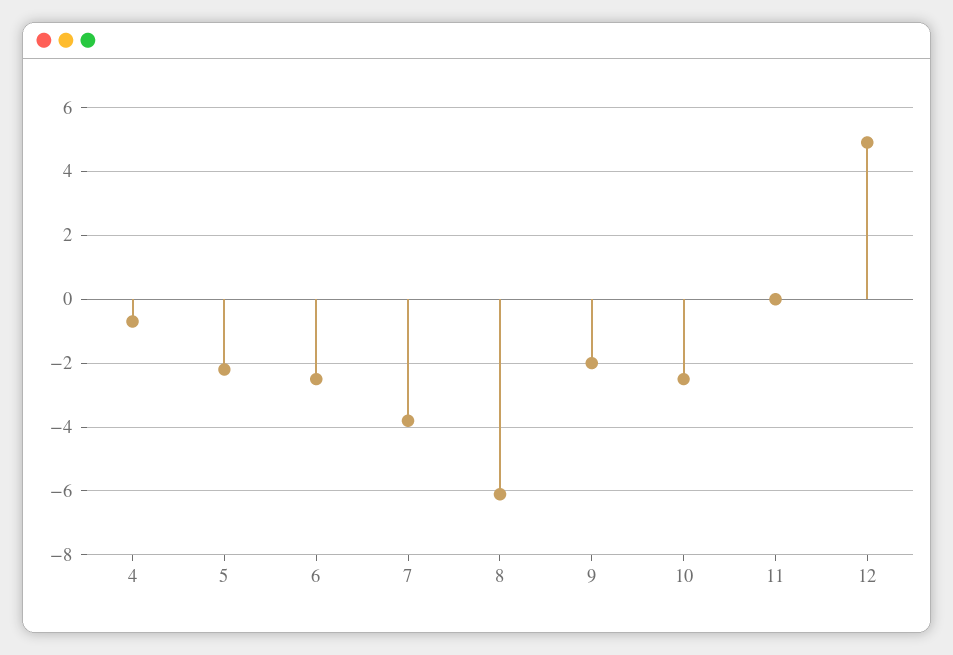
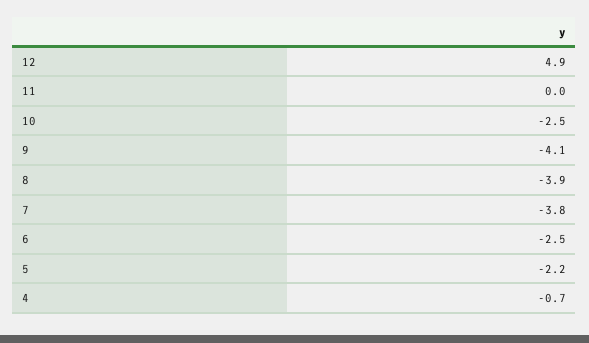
  {
    "4": -0.7,
    "5": -2.2,
    "6": -2.5,
    "7": -3.8,
-   "8": -6,
+   "8": -3.9,
-   "9": -2,
+   "9": -4.1,
    "10": -2.5,
    "11": 0,
    "12": 4.9
  }

